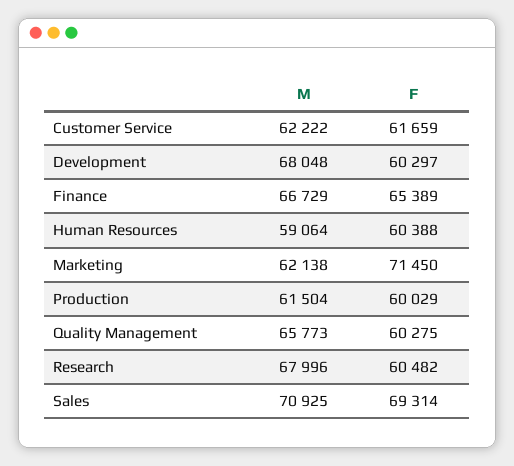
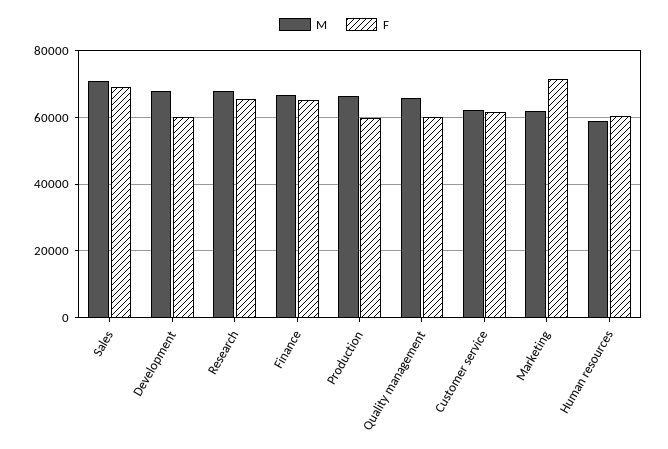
  {
    "M": {
      "Customer Service": 62222,
      "Development": 68048,
      "Finance": 66729,
      "Human Resources": 59064,
      "Marketing": 62138,
-     "Production": 61504,
+     "Production": 66000,
      "Quality Management": 65773,
      "Research": 67996,
      "Sales": 70925
    },
    "F": {
      "Customer Service": 61659,
      "Development": 60297,
      "Finance": 65389,
      "Human Resources": 60388,
      "Marketing": 71450,
      "Production": 60029,
      "Quality Management": 60275,
-     "Research": 60482,
+     "Research": 66000,
      "Sales": 69314
    }
  }

